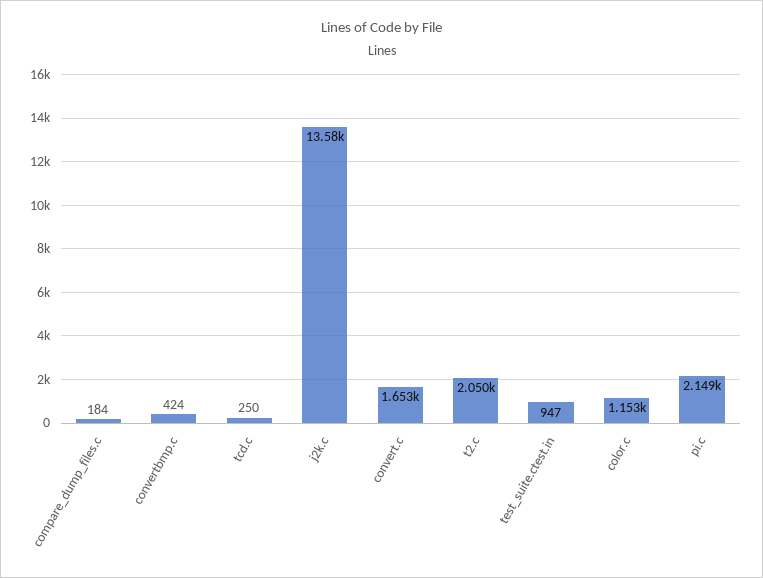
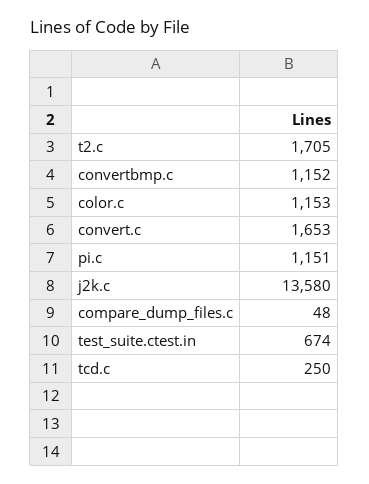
  {
-   "compare_dump_files.c": 184,
+   "compare_dump_files.c": 48,
-   "convertbmp.c": 424,
+   "convertbmp.c": 1152,
    "tcd.c": 250,
    "j2k.c": 13580,
    "convert.c": 1653,
-   "t2.c": 2050,
+   "t2.c": 1705,
-   "test_suite.ctest.in": 947,
+   "test_suite.ctest.in": 674,
    "color.c": 1153,
-   "pi.c": 2149
+   "pi.c": 1151
  }

